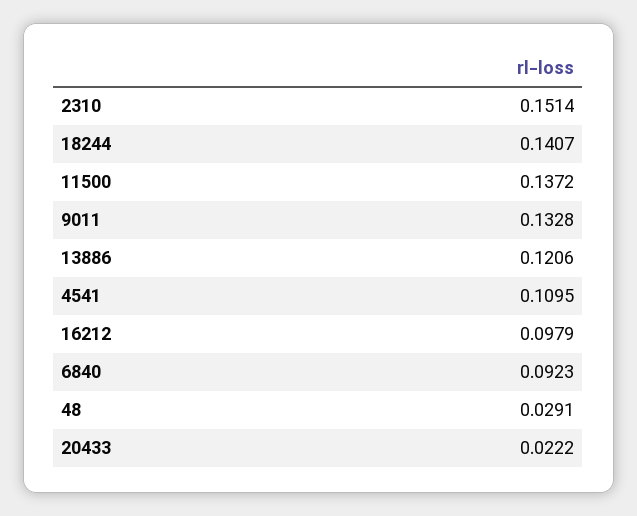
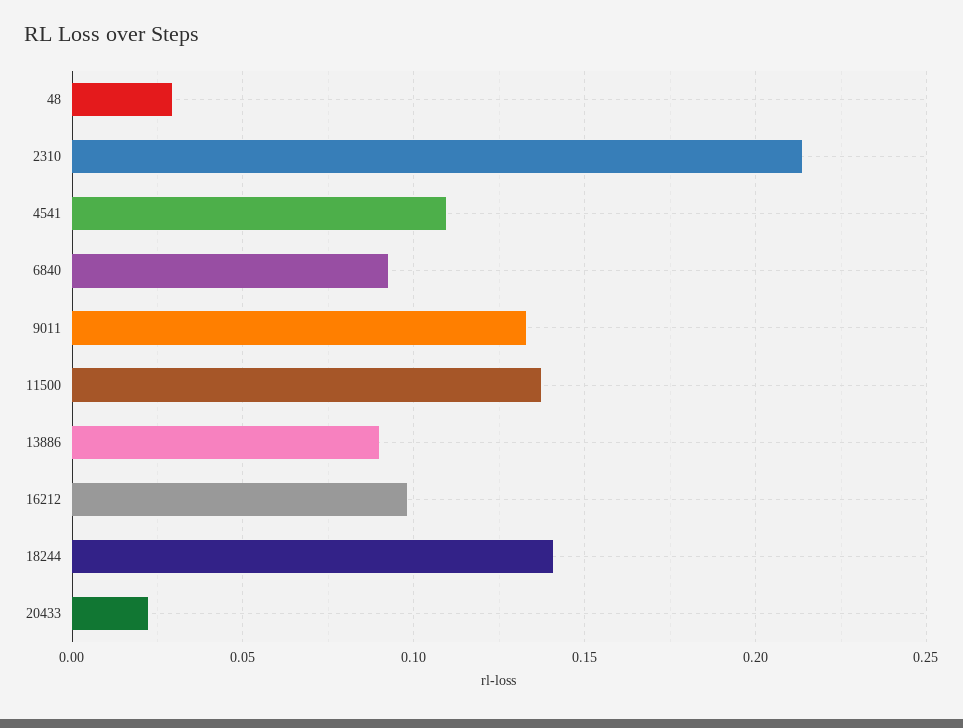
  {
-   "2310": 0.1514,
+   "2310": 0.215,
    "18244": 0.1407,
    "11500": 0.1372,
    "9011": 0.1328,
-   "13886": 0.1206,
+   "13886": 0.09,
    "4541": 0.1095,
    "16212": 0.0979,
    "6840": 0.0923,
    "48": 0.0291,
    "20433": 0.0222
  }

